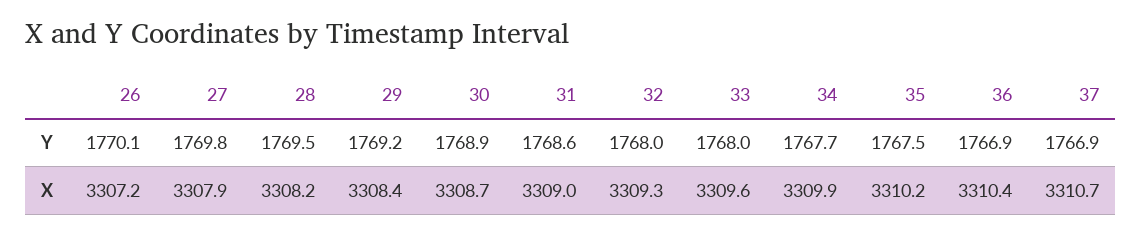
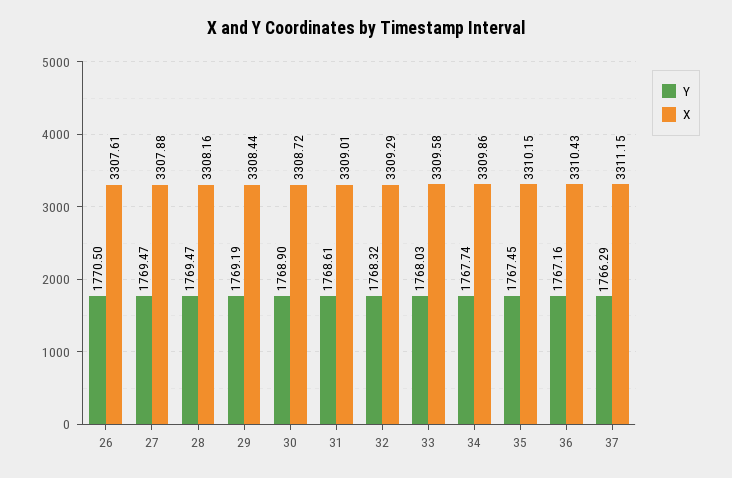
  {
    "Y": {
-     "26": 1770.1,
+     "26": 1770.5,
-     "27": 1769.8,
+     "27": 1769.47,
      "28": 1769.47,
      "29": 1769.19,
      "30": 1768.9,
      "31": 1768.61,
-     "32": 1768,
+     "32": 1768.32,
      "33": 1768.03,
      "34": 1767.74,
      "35": 1767.45,
-     "36": 1766.9,
+     "36": 1767.16,
-     "37": 1766.9
+     "37": 1766.29
    },
    "X": {
-     "26": 3307.2,
+     "26": 3307.61,
      "27": 3307.88,
      "28": 3308.16,
      "29": 3308.44,
      "30": 3308.72,
      "31": 3309.01,
      "32": 3309.29,
      "33": 3309.58,
      "34": 3309.86,
      "35": 3310.15,
      "36": 3310.43,
-     "37": 3310.7
+     "37": 3311.15
    }
  }

